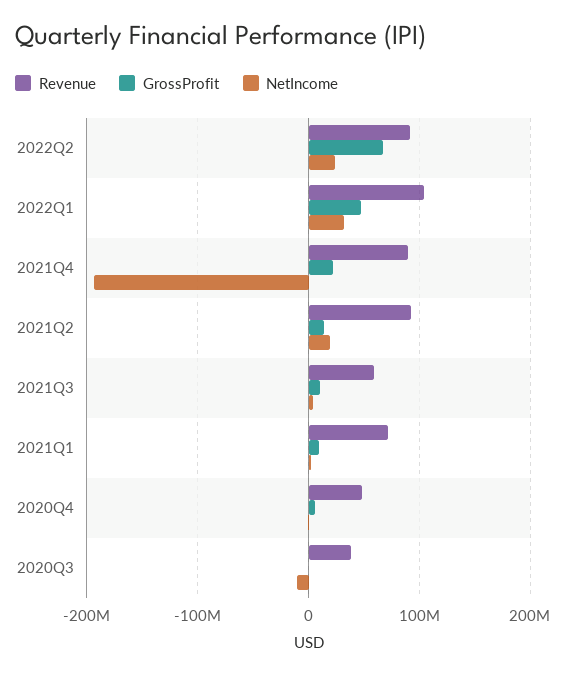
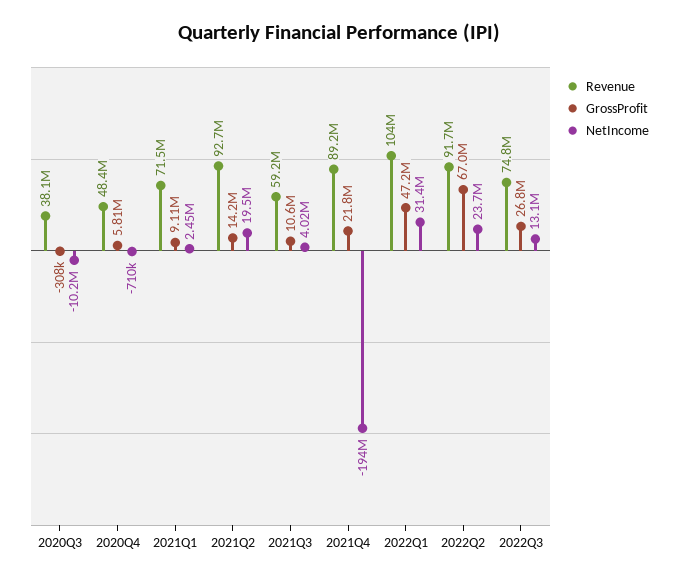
  {
    "Revenue": {
      "2022Q2": 91700000,
      "2022Q1": 104000000,
      "2021Q4": 89200000,
      "2021Q2": 92700000,
      "2021Q3": 59200000,
      "2021Q1": 71500000,
      "2020Q4": 48400000,
-     "2020Q3": 38100000
+     "2020Q3": 38100000,
+     "2022Q3": 74800000
    },
    "GrossProfit": {
      "2022Q2": 67000000,
      "2022Q1": 47200000,
      "2021Q4": 21800000,
      "2021Q2": 14200000,
      "2021Q3": 10600000,
      "2021Q1": 9110000,
      "2020Q4": 5810000,
-     "2020Q3": -308000
+     "2020Q3": -308000,
+     "2022Q3": 26800000
    },
    "NetIncome": {
      "2022Q2": 23700000,
      "2022Q1": 31400000,
      "2021Q4": -194000000,
      "2021Q2": 19500000,
      "2021Q3": 4020000,
      "2021Q1": 2450000,
      "2020Q4": -710000,
-     "2020Q3": -10200000
+     "2020Q3": -10200000,
+     "2022Q3": 13100000
    }
  }

